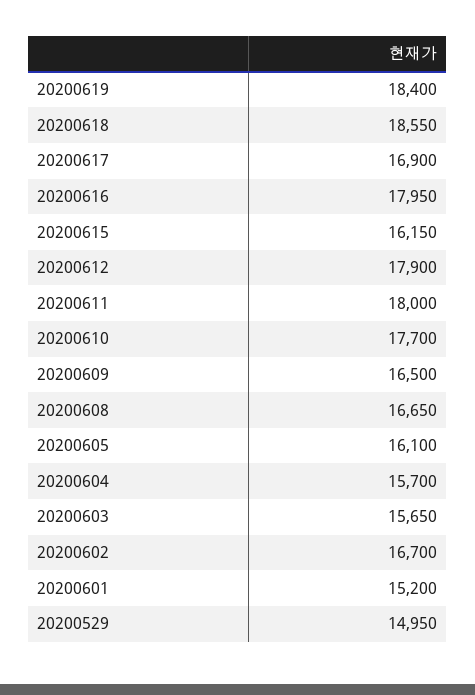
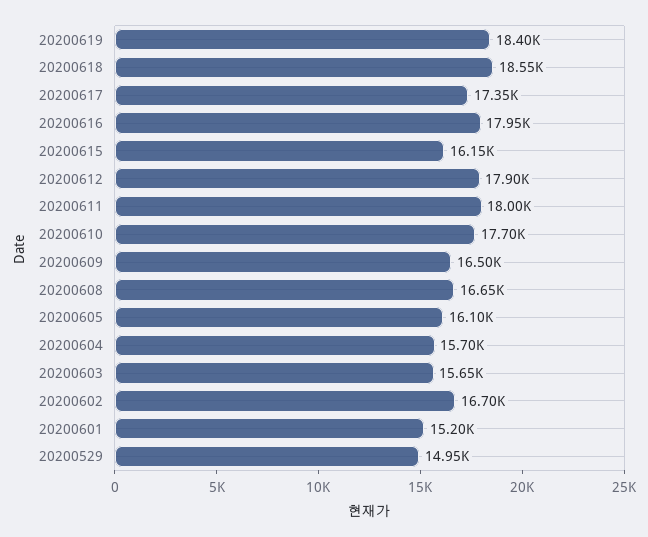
  {
    "20200619": 18400,
    "20200618": 18550,
-   "20200617": 16900,
+   "20200617": 17350,
    "20200616": 17950,
    "20200615": 16150,
    "20200612": 17900,
    "20200611": 18000,
    "20200610": 17700,
    "20200609": 16500,
    "20200608": 16650,
    "20200605": 16100,
    "20200604": 15700,
    "20200603": 15650,
    "20200602": 16700,
    "20200601": 15200,
    "20200529": 14950
  }

